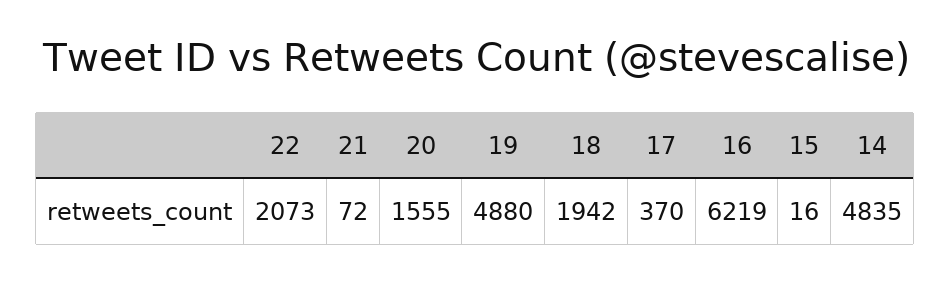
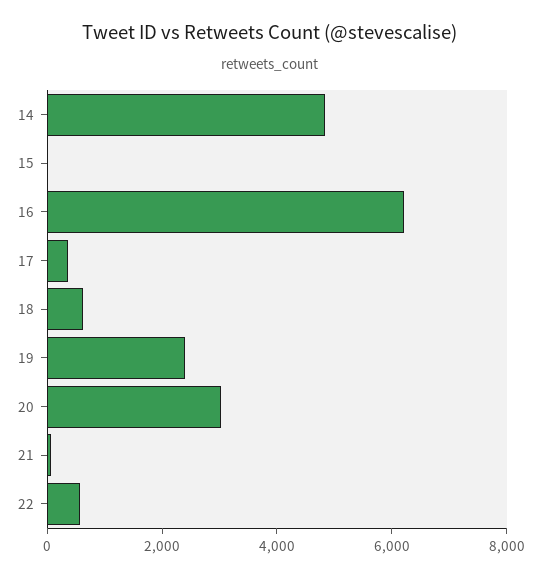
  {
-   "22": 2073,
+   "22": 500,
    "21": 72,
-   "20": 1555,
+   "20": 3000,
-   "19": 4880,
+   "19": 2500,
-   "18": 1942,
+   "18": 500,
    "17": 370,
    "16": 6219,
    "15": 16,
    "14": 4835
  }

